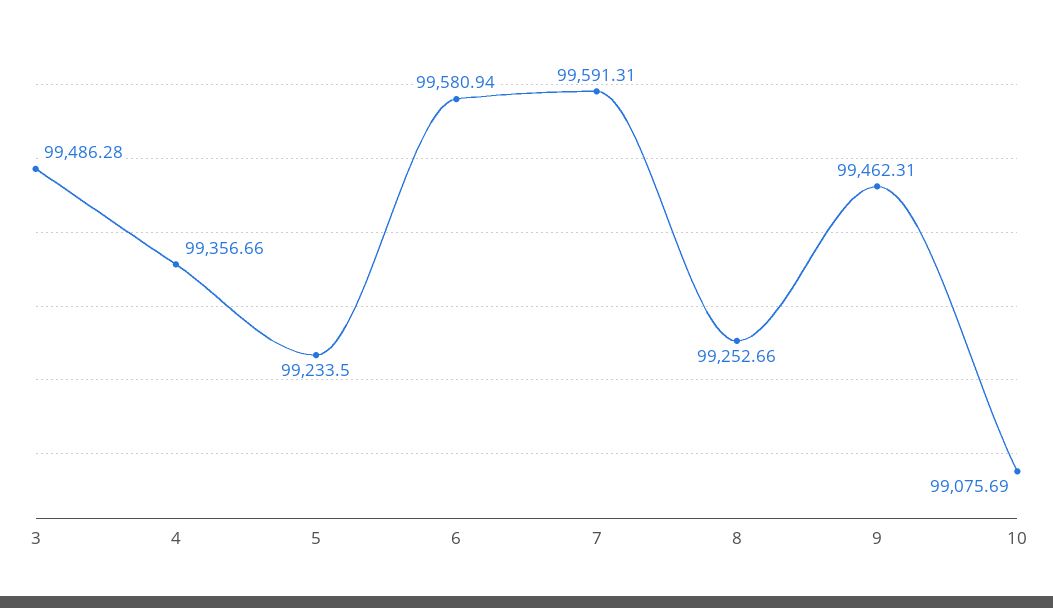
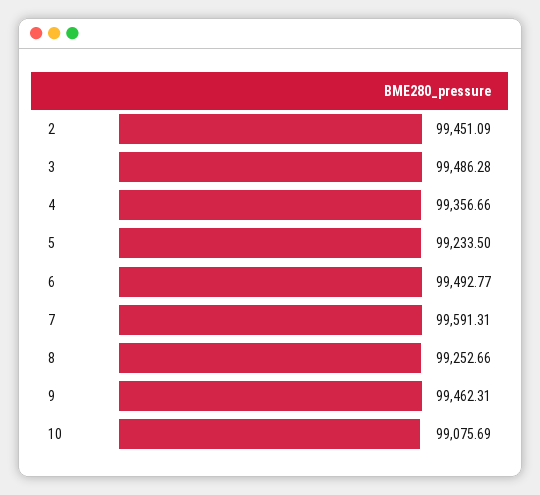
  {
    "3": 99486.28,
    "4": 99356.66,
    "5": 99233.5,
-   "6": 99580.94,
+   "6": 99492.77,
    "7": 99591.31,
    "8": 99252.66,
    "9": 99462.31,
-   "10": 99075.69
+   "10": 99075.69,
+   "2": 99451.09
  }

